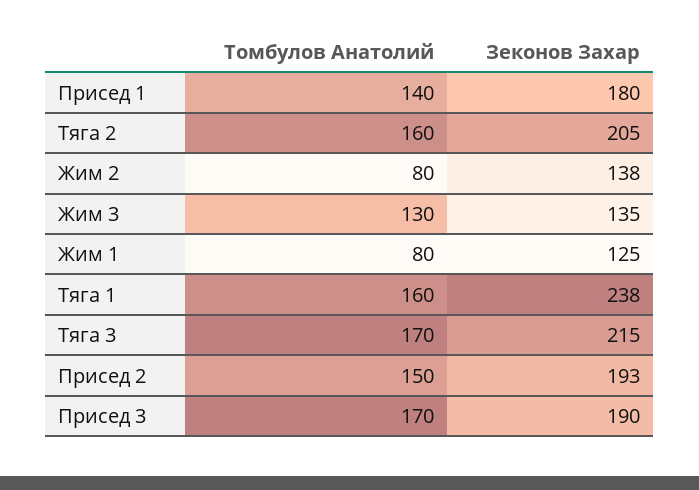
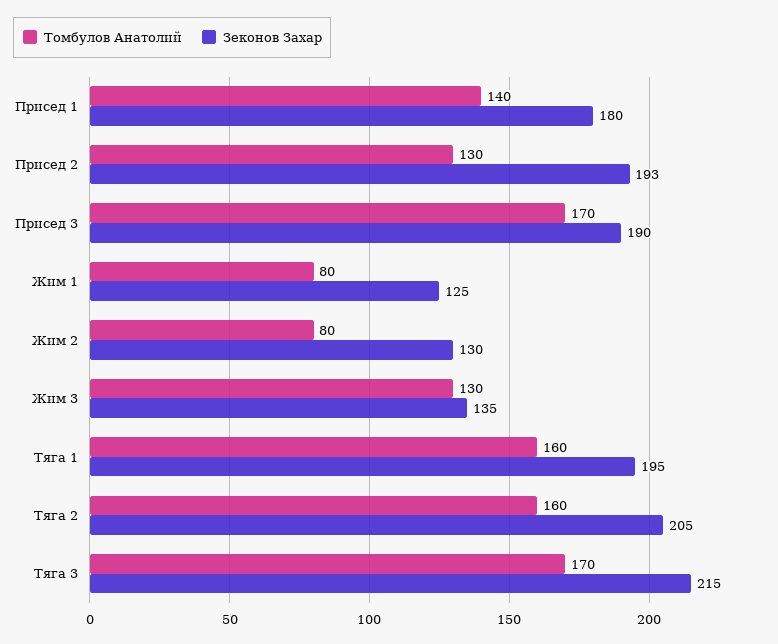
  {
    "Томбулов Анатолий": {
      "Присед 1": 140,
      "Тяга 2": 160,
      "Жим 2": 80,
      "Жим 3": 130,
      "Жим 1": 80,
      "Тяга 1": 160,
      "Тяга 3": 170,
-     "Присед 2": 150,
+     "Присед 2": 130,
      "Присед 3": 170
    },
    "Зеконов Захар": {
      "Присед 1": 180,
      "Тяга 2": 205,
-     "Жим 2": 138,
+     "Жим 2": 130,
      "Жим 3": 135,
      "Жим 1": 125,
-     "Тяга 1": 238,
+     "Тяга 1": 195,
      "Тяга 3": 215,
      "Присед 2": 193,
      "Присед 3": 190
    }
  }

